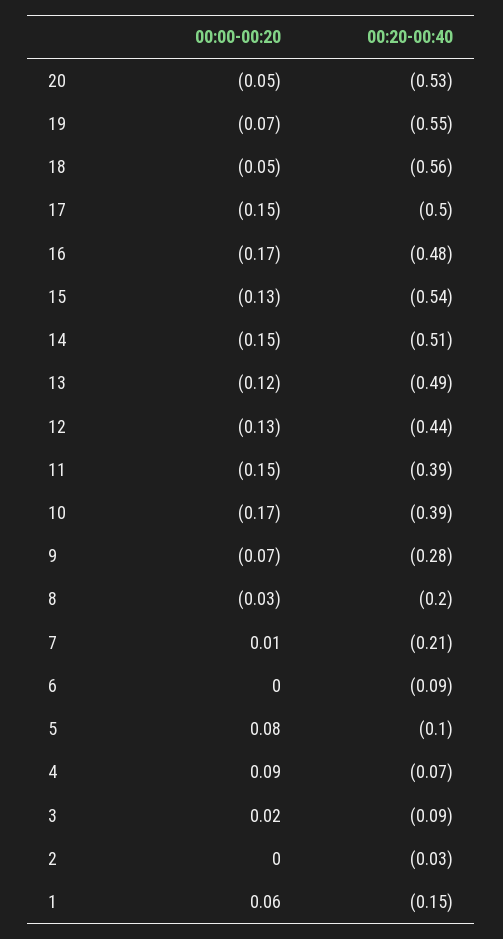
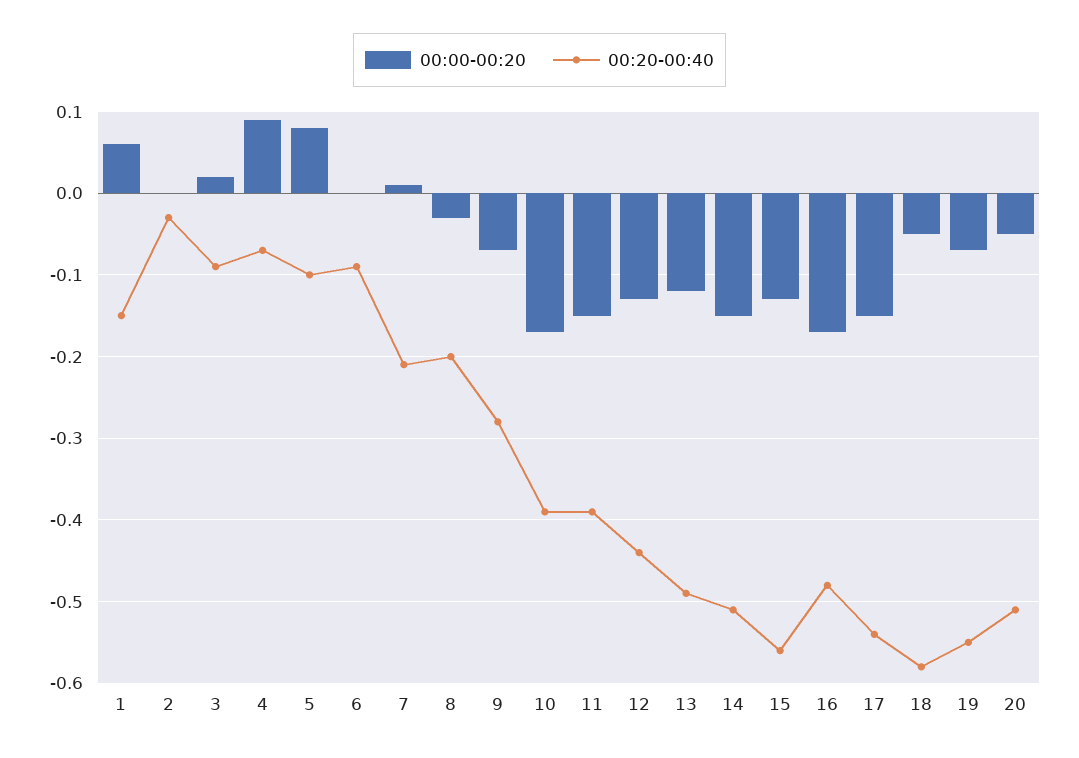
  {
    "00:00-00:20": {
      "20": -0.05,
      "19": -0.07,
      "18": -0.05,
      "17": -0.15,
      "16": -0.17,
      "15": -0.13,
      "14": -0.15,
      "13": -0.12,
      "12": -0.13,
      "11": -0.15,
      "10": -0.17,
      "9": -0.07,
      "8": -0.03,
      "7": 0.01,
      "6": 0,
      "5": 0.08,
      "4": 0.09,
      "3": 0.02,
      "2": 0,
      "1": 0.06
    },
    "00:20-00:40": {
-     "20": -0.53,
+     "20": -0.51,
      "19": -0.55,
-     "18": -0.56,
+     "18": -0.58,
-     "17": -0.5,
+     "17": -0.54,
      "16": -0.48,
-     "15": -0.54,
+     "15": -0.56,
      "14": -0.51,
      "13": -0.49,
      "12": -0.44,
      "11": -0.39,
      "10": -0.39,
      "9": -0.28,
      "8": -0.2,
      "7": -0.21,
      "6": -0.09,
      "5": -0.1,
      "4": -0.07,
      "3": -0.09,
      "2": -0.03,
      "1": -0.15
    }
  }

